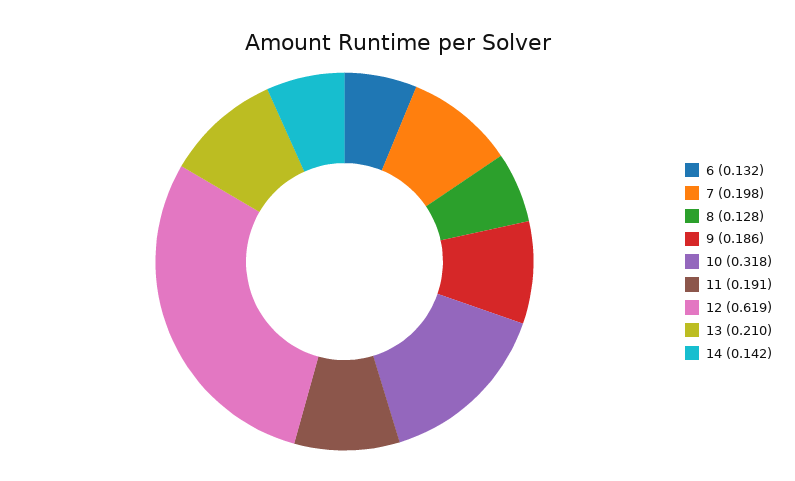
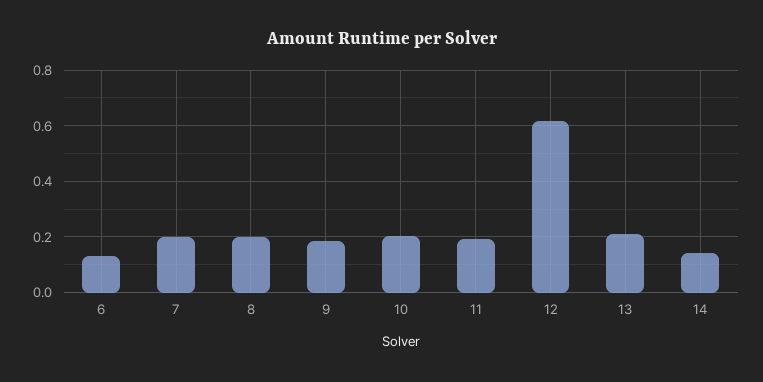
  {
    "6": 0.132,
    "7": 0.198,
-   "8": 0.128,
+   "8": 0.2,
    "9": 0.186,
-   "10": 0.318,
+   "10": 0.2,
    "11": 0.191,
    "12": 0.619,
    "13": 0.21,
    "14": 0.142
  }

